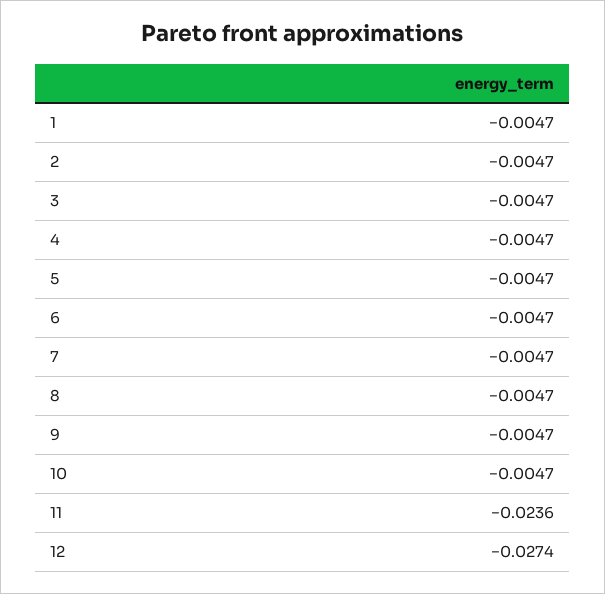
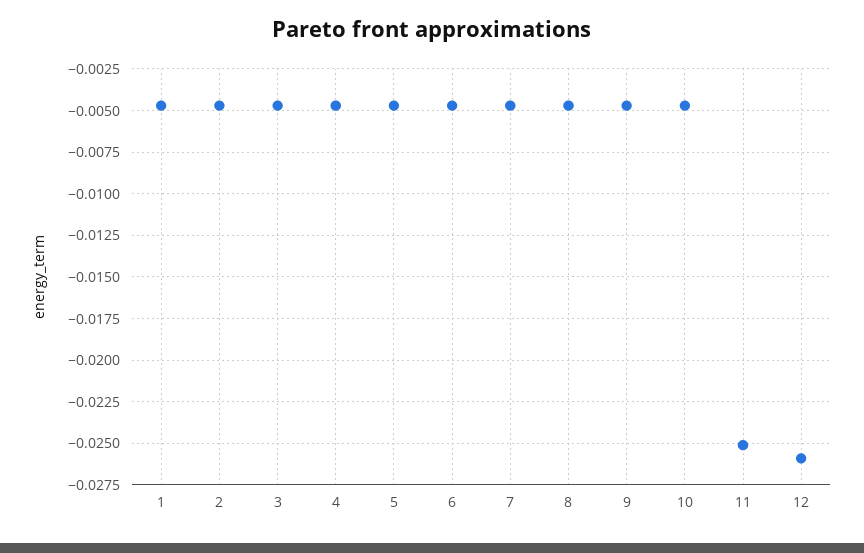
  {
    "1": -0.0047,
    "2": -0.0047,
    "3": -0.0047,
    "4": -0.0047,
    "5": -0.0047,
    "6": -0.0047,
    "7": -0.0047,
    "8": -0.0047,
    "9": -0.0047,
    "10": -0.0047,
-   "11": -0.0236,
+   "11": -0.025,
-   "12": -0.0274
+   "12": -0.026
  }

